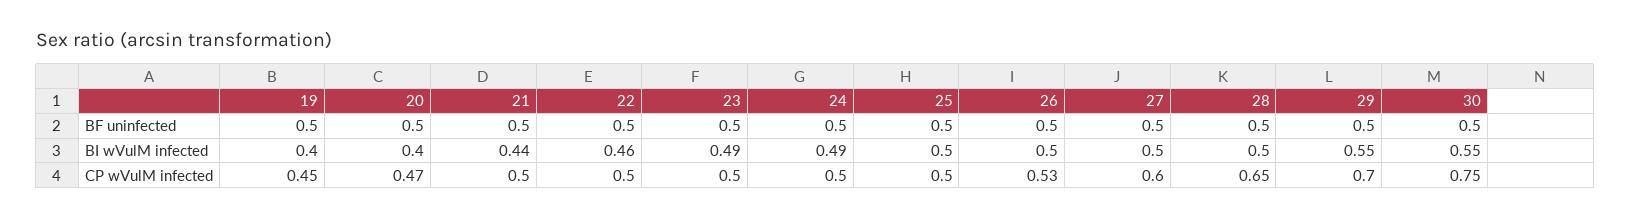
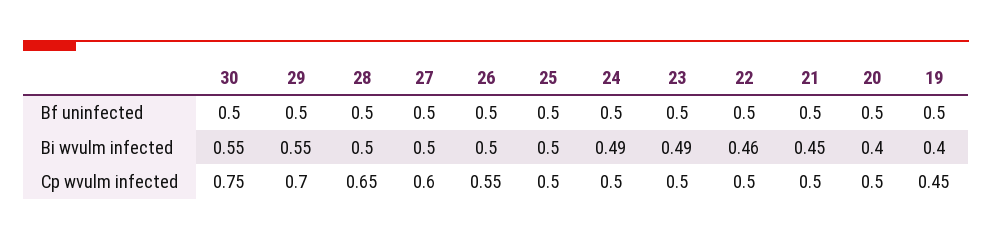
  {
    "19": {
      "BF uninfected": 0.5,
      "BI wVulM infected": 0.4,
      "CP wVulM infected": 0.45
    },
    "20": {
      "BF uninfected": 0.5,
      "BI wVulM infected": 0.4,
-     "CP wVulM infected": 0.47
+     "CP wVulM infected": 0.5
    },
    "21": {
      "BF uninfected": 0.5,
-     "BI wVulM infected": 0.44,
+     "BI wVulM infected": 0.45,
      "CP wVulM infected": 0.5
    },
    "22": {
      "BF uninfected": 0.5,
      "BI wVulM infected": 0.46,
      "CP wVulM infected": 0.5
    },
    "23": {
      "BF uninfected": 0.5,
      "BI wVulM infected": 0.49,
      "CP wVulM infected": 0.5
    },
    "24": {
      "BF uninfected": 0.5,
      "BI wVulM infected": 0.49,
      "CP wVulM infected": 0.5
    },
    "25": {
      "BF uninfected": 0.5,
      "BI wVulM infected": 0.5,
      "CP wVulM infected": 0.5
    },
    "26": {
      "BF uninfected": 0.5,
      "BI wVulM infected": 0.5,
-     "CP wVulM infected": 0.53
+     "CP wVulM infected": 0.55
    },
    "27": {
      "BF uninfected": 0.5,
      "BI wVulM infected": 0.5,
      "CP wVulM infected": 0.6
    },
    "28": {
      "BF uninfected": 0.5,
      "BI wVulM infected": 0.5,
      "CP wVulM infected": 0.65
    },
    "29": {
      "BF uninfected": 0.5,
      "BI wVulM infected": 0.55,
      "CP wVulM infected": 0.7
    },
    "30": {
      "BF uninfected": 0.5,
      "BI wVulM infected": 0.55,
      "CP wVulM infected": 0.75
    }
  }

